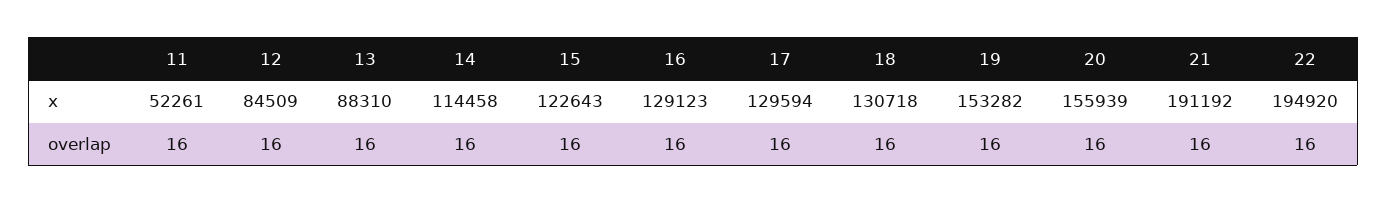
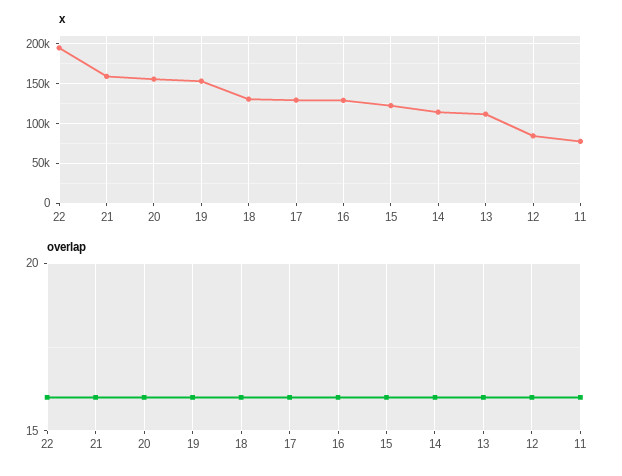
  {
    "x": {
-     "11": 52261,
+     "11": 80000,
      "12": 84509,
-     "13": 88310,
+     "13": 110000,
      "14": 114458,
      "15": 122643,
      "16": 129123,
      "17": 129594,
      "18": 130718,
      "19": 153282,
      "20": 155939,
-     "21": 191192,
+     "21": 160000,
      "22": 194920
    },
    "overlap": {
      "11": 16,
      "12": 16,
      "13": 16,
      "14": 16,
      "15": 16,
      "16": 16,
      "17": 16,
      "18": 16,
      "19": 16,
      "20": 16,
      "21": 16,
      "22": 16
    }
  }

